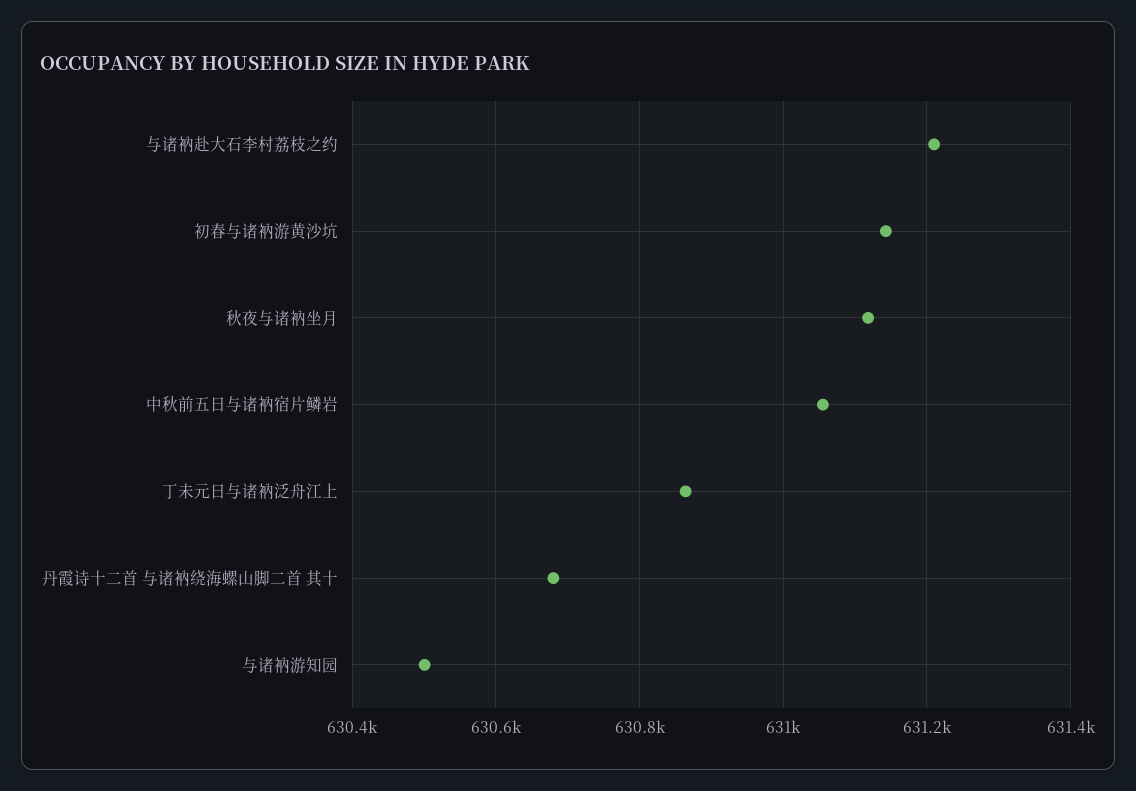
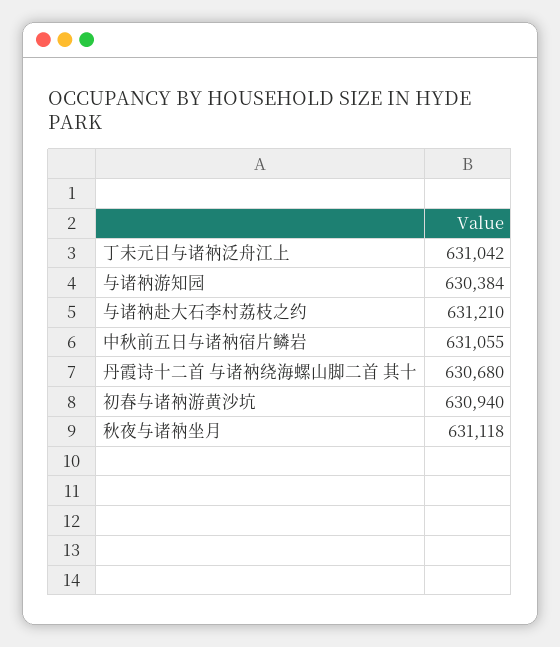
  {
    "与诸衲赴大石李村荔枝之约": 631210,
-   "初春与诸衲游黄沙坑": 631140,
+   "初春与诸衲游黄沙坑": 630940,
    "秋夜与诸衲坐月": 631118,
    "中秋前五日与诸衲宿片鳞岩": 631055,
-   "丁未元日与诸衲泛舟江上": 630860,
+   "丁未元日与诸衲泛舟江上": 631042,
    "丹霞诗十二首 与诸衲绕海螺山脚二首 其十": 630680,
-   "与诸衲游知园": 630500
+   "与诸衲游知园": 630384
  }

